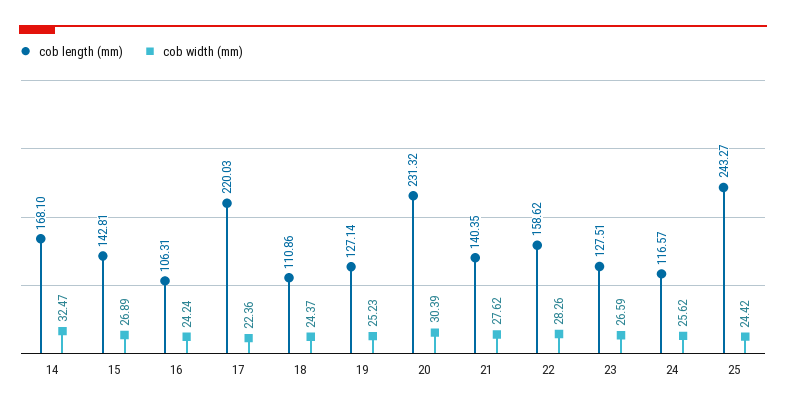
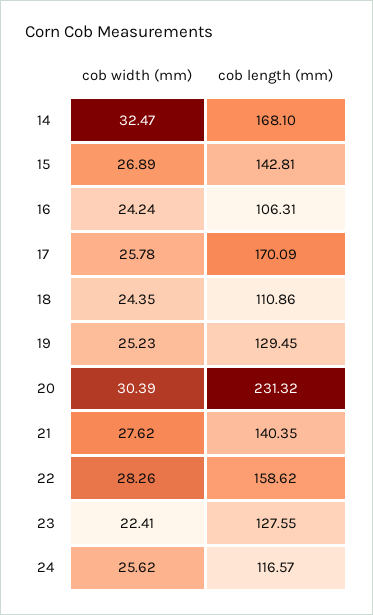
  {
    "cob length (mm)": {
      "14": 168.1,
      "15": 142.81,
      "16": 106.31,
-     "17": 220.03,
+     "17": 170.09,
      "18": 110.86,
-     "19": 127.14,
+     "19": 129.45,
      "20": 231.32,
      "21": 140.35,
      "22": 158.62,
-     "23": 127.51,
+     "23": 127.55,
-     "24": 116.57,
+     "24": 116.57
-     "25": 243.27
    },
    "cob width (mm)": {
      "14": 32.47,
      "15": 26.89,
      "16": 24.24,
-     "17": 22.36,
+     "17": 25.78,
-     "18": 24.37,
+     "18": 24.35,
      "19": 25.23,
      "20": 30.39,
      "21": 27.62,
      "22": 28.26,
-     "23": 26.59,
+     "23": 22.41,
-     "24": 25.62,
+     "24": 25.62
-     "25": 24.42
    }
  }

